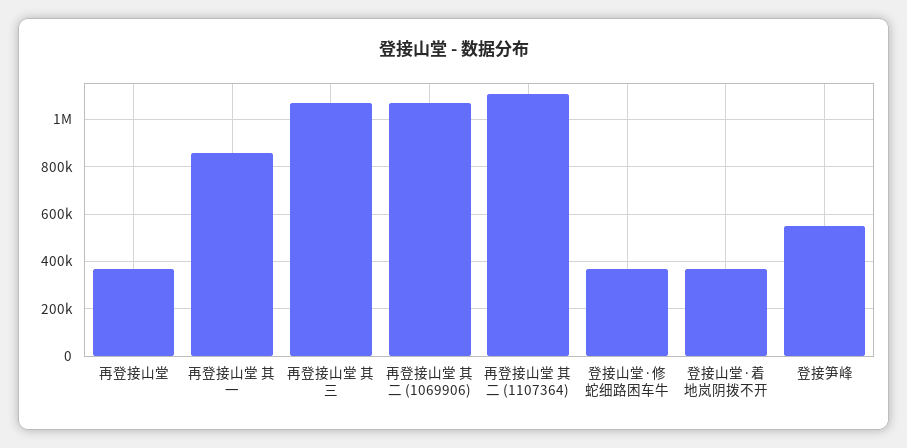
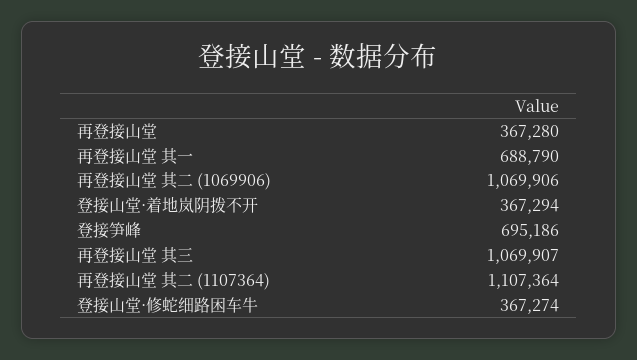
  {
    "再登接山堂": 367280,
-   "再登接山堂 其一": 850000,
+   "再登接山堂 其一": 688790,
    "再登接山堂 其三": 1069907,
    "再登接山堂 其二 (1069906)": 1069906,
    "再登接山堂 其二 (1107364)": 1107364,
    "登接山堂·修蛇细路困车牛": 367274,
    "登接山堂·着地岚阴拨不开": 367294,
-   "登接笋峰": 550000
+   "登接笋峰": 695186
  }

